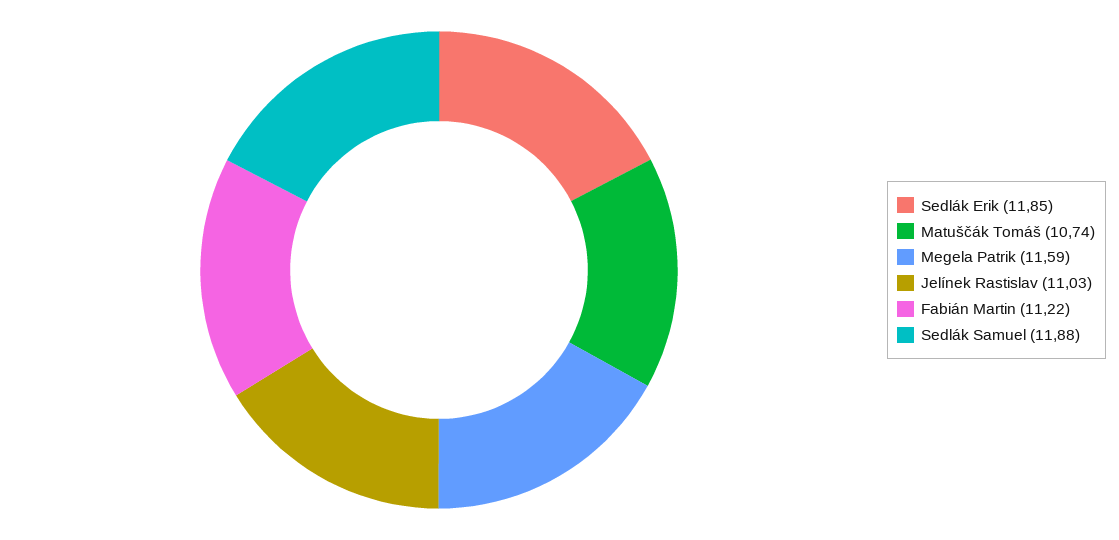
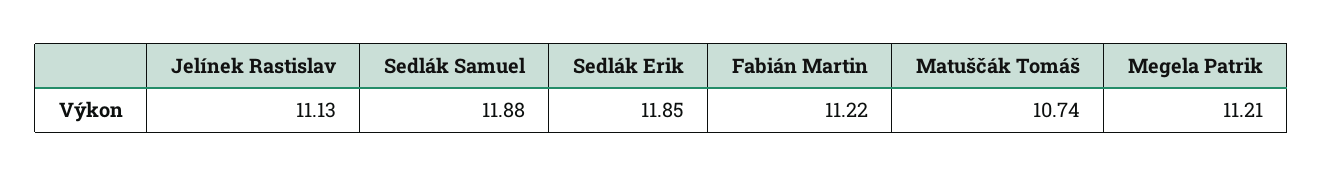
  {
    "Sedlák Erik": 11.85,
    "Matuščák Tomáš": 10.74,
-   "Megela Patrik": 11.59,
+   "Megela Patrik": 11.21,
-   "Jelínek Rastislav": 11.03,
+   "Jelínek Rastislav": 11.13,
    "Fabián Martin": 11.22,
    "Sedlák Samuel": 11.88
  }

